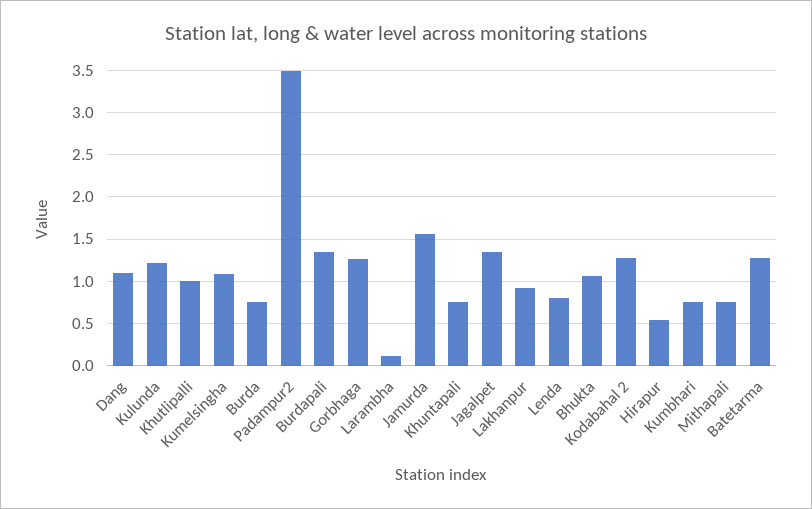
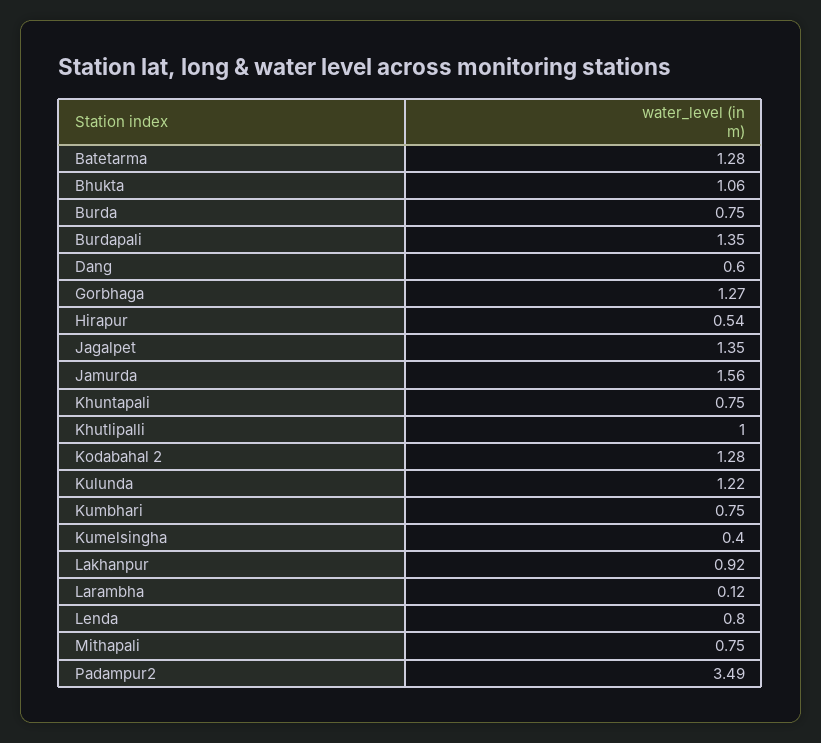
  {
-   "Dang": 1.1,
+   "Dang": 0.6,
    "Kulunda": 1.22,
    "Khutlipalli": 1,
-   "Kumelsingha": 1.1,
+   "Kumelsingha": 0.4,
    "Burda": 0.75,
    "Padampur2": 3.49,
    "Burdapali": 1.35,
    "Gorbhaga": 1.27,
    "Larambha": 0.12,
    "Jamurda": 1.56,
    "Khuntapali": 0.75,
    "Jagalpet": 1.35,
    "Lakhanpur": 0.92,
    "Lenda": 0.8,
    "Bhukta": 1.06,
    "Kodabahal 2": 1.28,
    "Hirapur": 0.54,
    "Kumbhari": 0.75,
    "Mithapali": 0.75,
    "Batetarma": 1.28
  }

